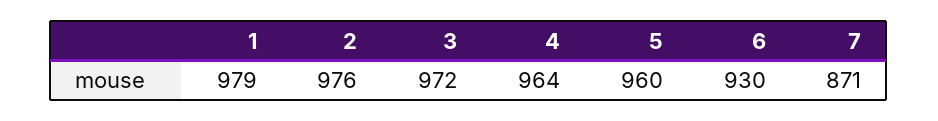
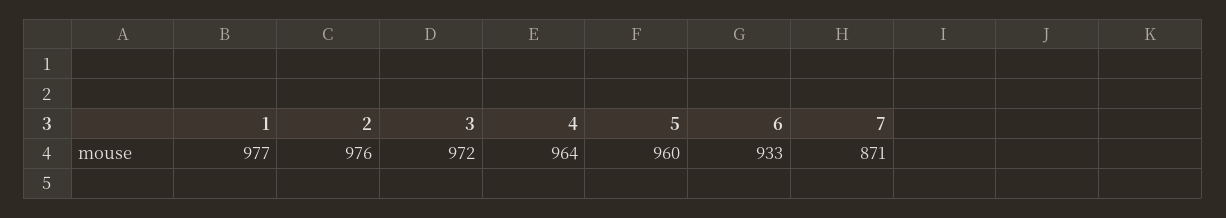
  {
-   "1": 979,
+   "1": 977,
    "2": 976,
    "3": 972,
    "4": 964,
    "5": 960,
-   "6": 930,
+   "6": 933,
    "7": 871
  }

